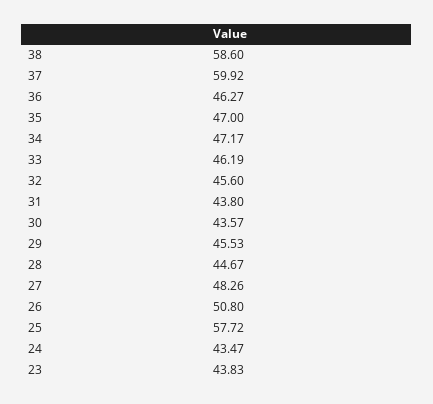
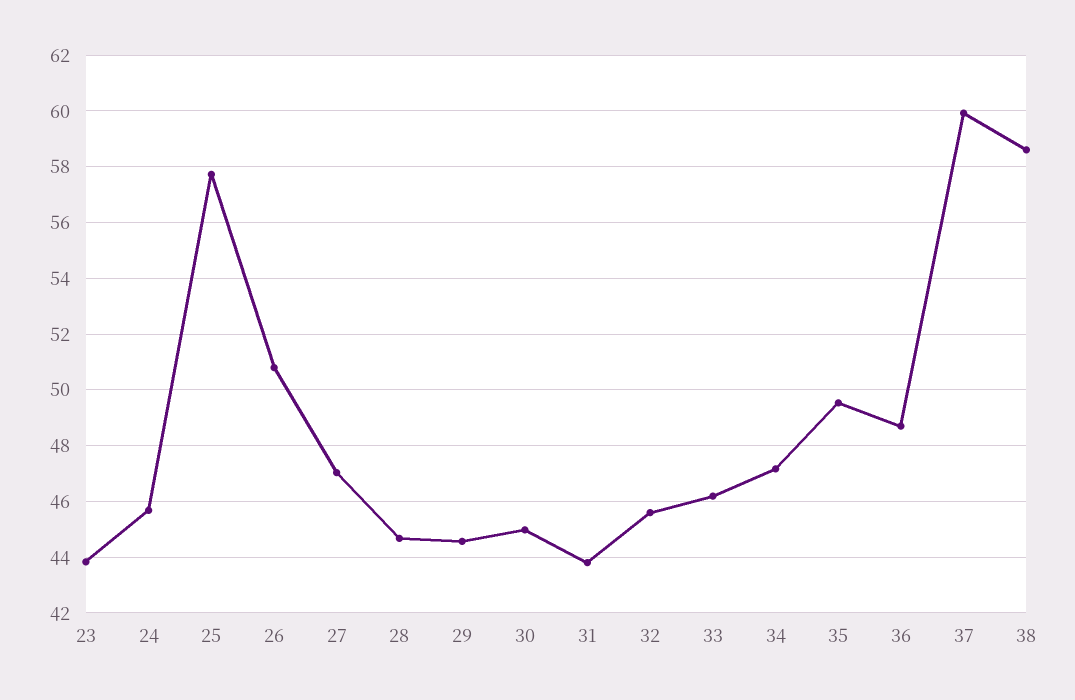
  {
    "38": 58.6,
    "37": 59.92,
-   "36": 46.27,
+   "36": 48.75,
-   "35": 47,
+   "35": 49.5,
    "34": 47.17,
    "33": 46.19,
    "32": 45.6,
    "31": 43.8,
-   "30": 43.57,
+   "30": 45,
-   "29": 45.53,
+   "29": 44.5,
    "28": 44.67,
-   "27": 48.26,
+   "27": 47,
    "26": 50.8,
    "25": 57.72,
-   "24": 43.47,
+   "24": 45.75,
    "23": 43.83
  }

